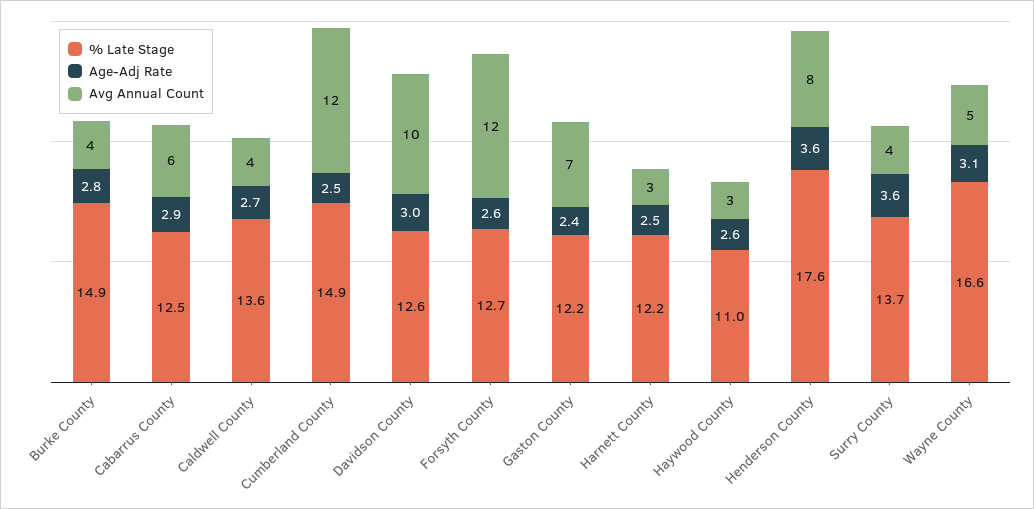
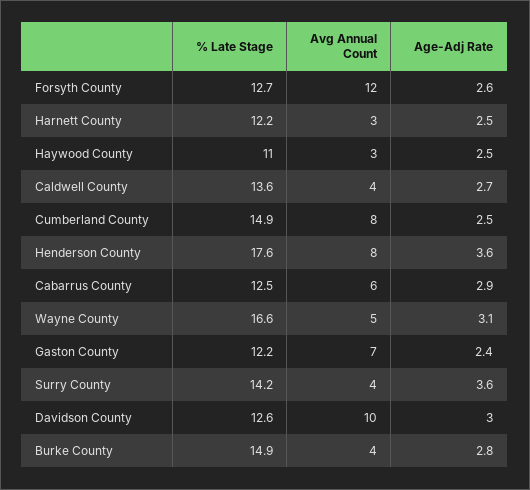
  {
    "% Late Stage": {
      "Burke County": 14.9,
      "Cabarrus County": 12.5,
      "Caldwell County": 13.6,
      "Cumberland County": 14.9,
      "Davidson County": 12.6,
      "Forsyth County": 12.7,
      "Gaston County": 12.2,
      "Harnett County": 12.2,
      "Haywood County": 11,
      "Henderson County": 17.6,
-     "Surry County": 13.7,
+     "Surry County": 14.2,
      "Wayne County": 16.6
    },
    "Age-Adj Rate": {
      "Burke County": 2.8,
      "Cabarrus County": 2.9,
      "Caldwell County": 2.7,
      "Cumberland County": 2.5,
      "Davidson County": 3,
      "Forsyth County": 2.6,
      "Gaston County": 2.4,
      "Harnett County": 2.5,
-     "Haywood County": 2.6,
+     "Haywood County": 2.5,
      "Henderson County": 3.6,
      "Surry County": 3.6,
      "Wayne County": 3.1
    },
    "Avg Annual Count": {
      "Burke County": 4,
      "Cabarrus County": 6,
      "Caldwell County": 4,
-     "Cumberland County": 12,
+     "Cumberland County": 8,
      "Davidson County": 10,
      "Forsyth County": 12,
      "Gaston County": 7,
      "Harnett County": 3,
      "Haywood County": 3,
      "Henderson County": 8,
      "Surry County": 4,
      "Wayne County": 5
    }
  }

